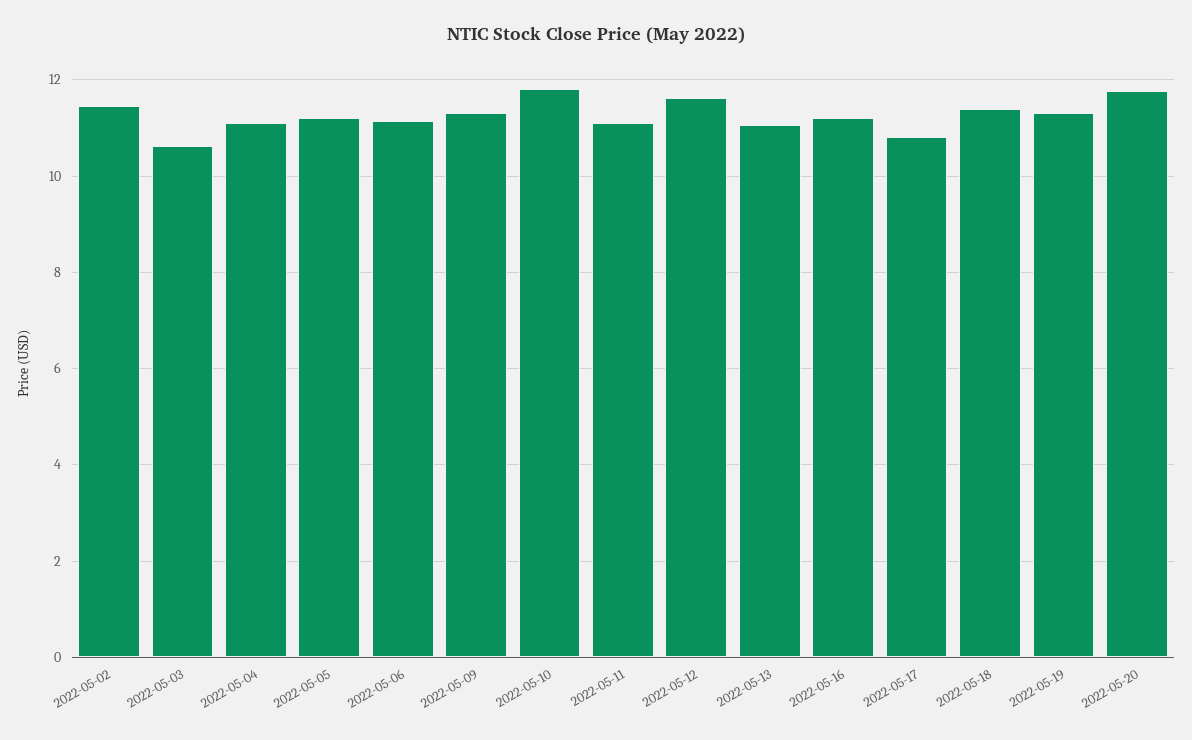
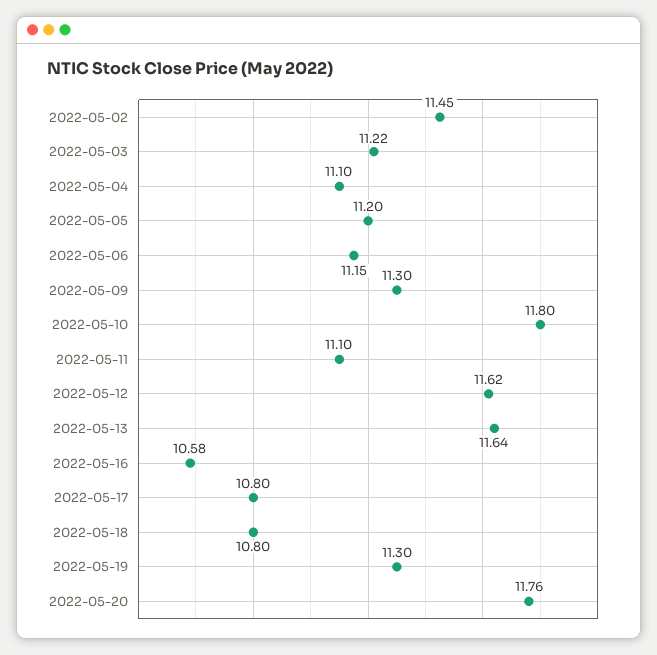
  {
    "2022-05-02": 11.45,
-   "2022-05-03": 10.6,
+   "2022-05-03": 11.22,
    "2022-05-04": 11.1,
    "2022-05-05": 11.2,
    "2022-05-06": 11.15,
    "2022-05-09": 11.3,
    "2022-05-10": 11.8,
    "2022-05-11": 11.1,
    "2022-05-12": 11.62,
-   "2022-05-13": 11,
+   "2022-05-13": 11.64,
-   "2022-05-16": 11.2,
+   "2022-05-16": 10.58,
    "2022-05-17": 10.8,
-   "2022-05-18": 11.4,
+   "2022-05-18": 10.8,
    "2022-05-19": 11.3,
    "2022-05-20": 11.76
  }

